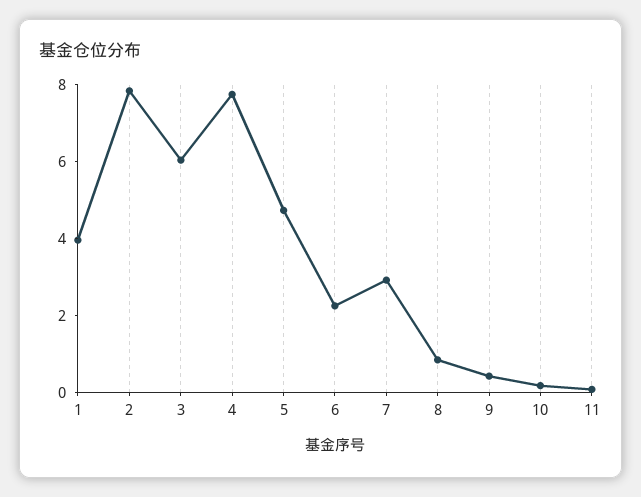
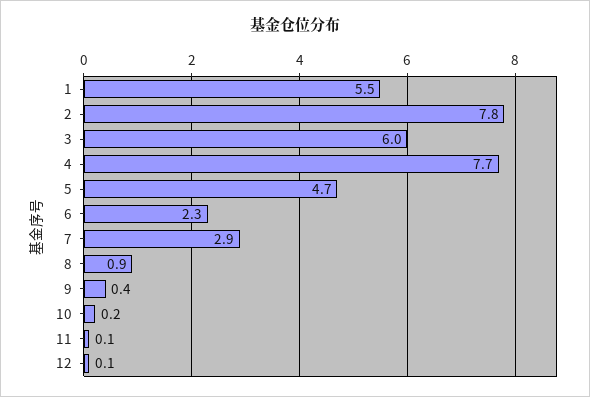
  {
-   "1": 4,
+   "1": 5.5,
    "2": 7.8,
    "3": 6,
    "4": 7.7,
    "5": 4.7,
    "6": 2.3,
    "7": 2.9,
    "8": 0.9,
    "9": 0.4,
    "10": 0.2,
-   "11": 0.1
+   "11": 0.1,
+   "12": 0.1
  }

